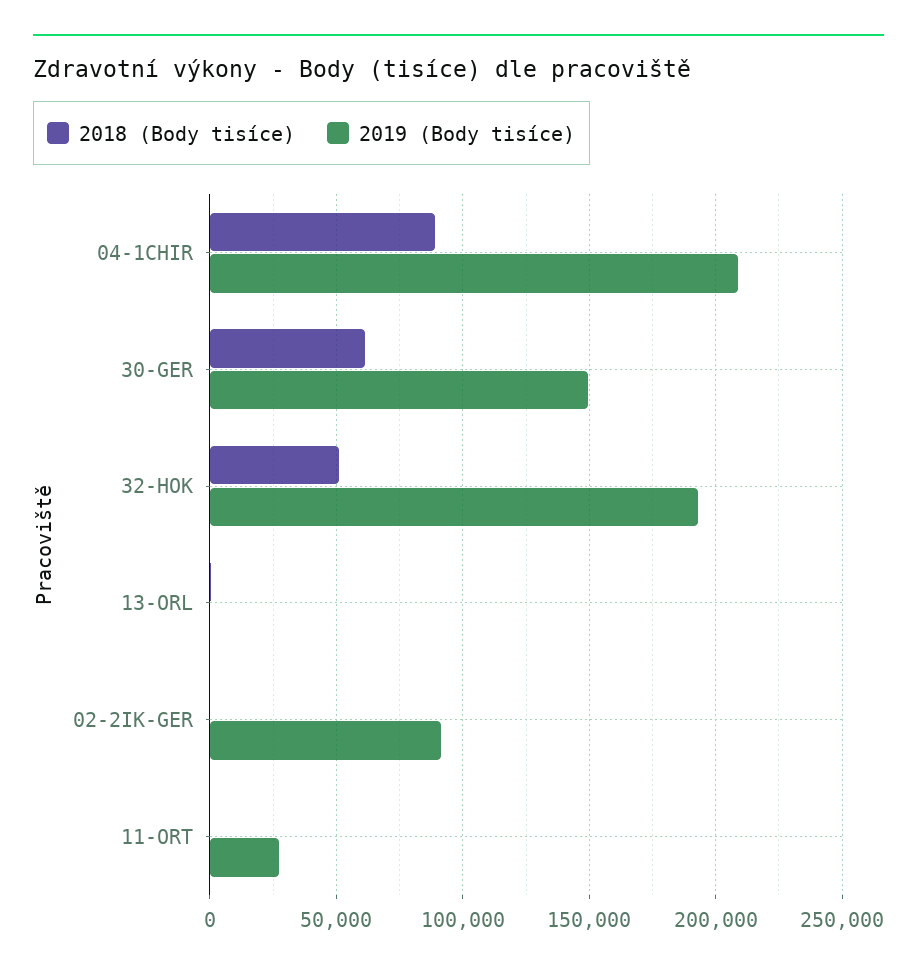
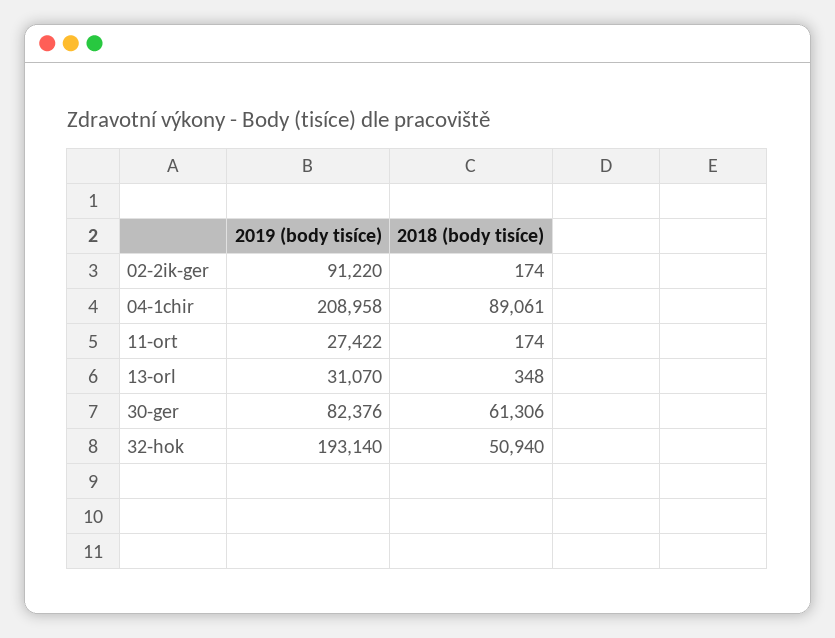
  {
    "2018 (Body tisíce)": {
      "04-1CHIR": 89061,
      "30-GER": 61306,
      "32-HOK": 50940,
      "13-ORL": 348,
      "02-2IK-GER": 174,
      "11-ORT": 174
    },
    "2019 (Body tisíce)": {
      "04-1CHIR": 208958,
-     "30-GER": 150000,
+     "30-GER": 82376,
      "32-HOK": 193140,
-     "13-ORL": 0,
+     "13-ORL": 31070,
      "02-2IK-GER": 91220,
      "11-ORT": 27422
    }
  }

